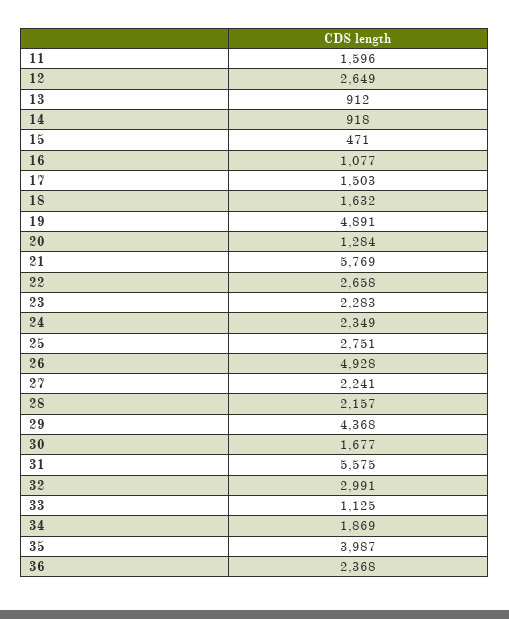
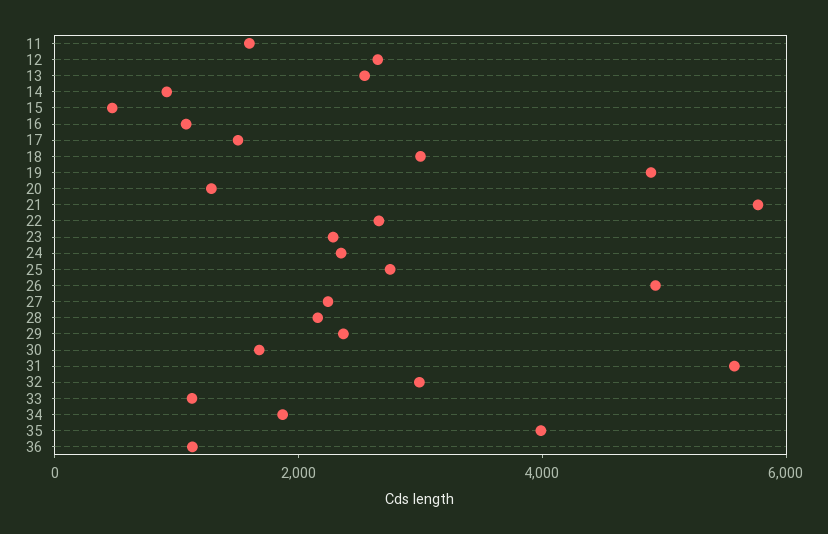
  {
    "11": 1596,
    "12": 2649,
-   "13": 912,
+   "13": 2500,
    "14": 918,
    "15": 471,
    "16": 1077,
    "17": 1503,
-   "18": 1632,
+   "18": 3000,
    "19": 4891,
    "20": 1284,
    "21": 5769,
    "22": 2658,
    "23": 2283,
    "24": 2349,
    "25": 2751,
    "26": 4928,
    "27": 2241,
    "28": 2157,
-   "29": 4368,
+   "29": 2500,
    "30": 1677,
    "31": 5575,
    "32": 2991,
    "33": 1125,
    "34": 1869,
    "35": 3987,
-   "36": 2368
+   "36": 1000
  }

